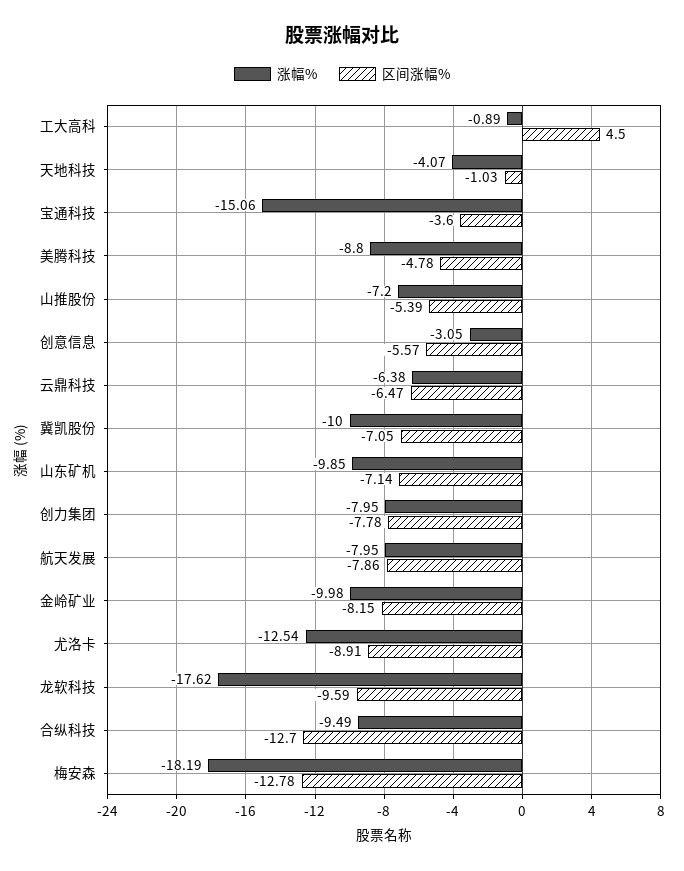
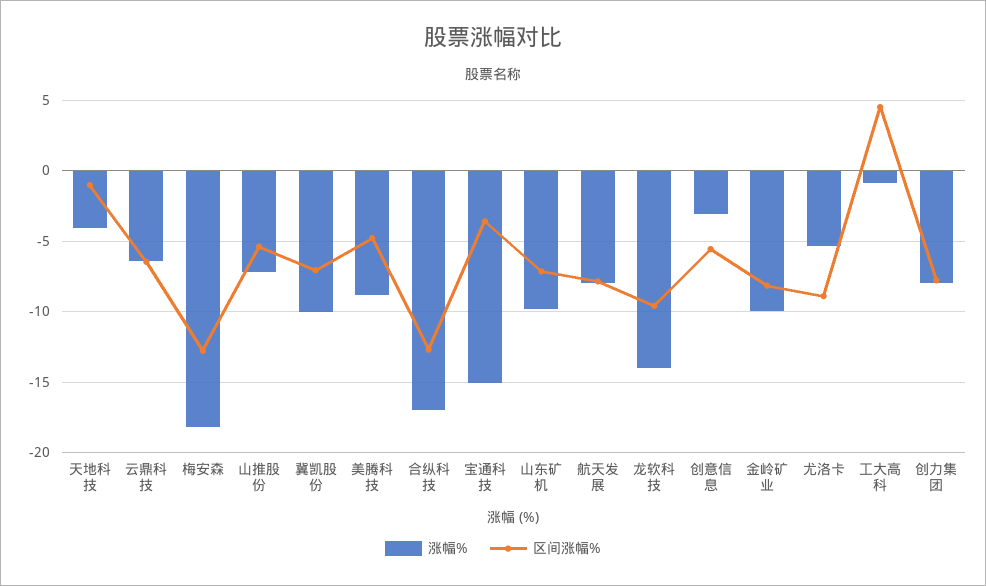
  {
    "涨幅%": {
      "工大高科": -0.89,
      "天地科技": -4.07,
      "宝通科技": -15.06,
      "美腾科技": -8.8,
      "山推股份": -7.2,
      "创意信息": -3.05,
      "云鼎科技": -6.38,
      "冀凯股份": -10,
      "山东矿机": -9.85,
      "创力集团": -7.95,
      "航天发展": -7.95,
      "金岭矿业": -9.98,
-     "尤洛卡": -12.54,
+     "尤洛卡": -5.5,
-     "龙软科技": -17.62,
+     "龙软科技": -14,
-     "合纵科技": -9.49,
+     "合纵科技": -17,
      "梅安森": -18.19
    },
    "区间涨幅%": {
      "工大高科": 4.5,
      "天地科技": -1.03,
      "宝通科技": -3.6,
      "美腾科技": -4.78,
      "山推股份": -5.39,
      "创意信息": -5.57,
      "云鼎科技": -6.47,
      "冀凯股份": -7.05,
      "山东矿机": -7.14,
      "创力集团": -7.78,
      "航天发展": -7.86,
      "金岭矿业": -8.15,
      "尤洛卡": -8.91,
      "龙软科技": -9.59,
      "合纵科技": -12.7,
      "梅安森": -12.78
    }
  }

